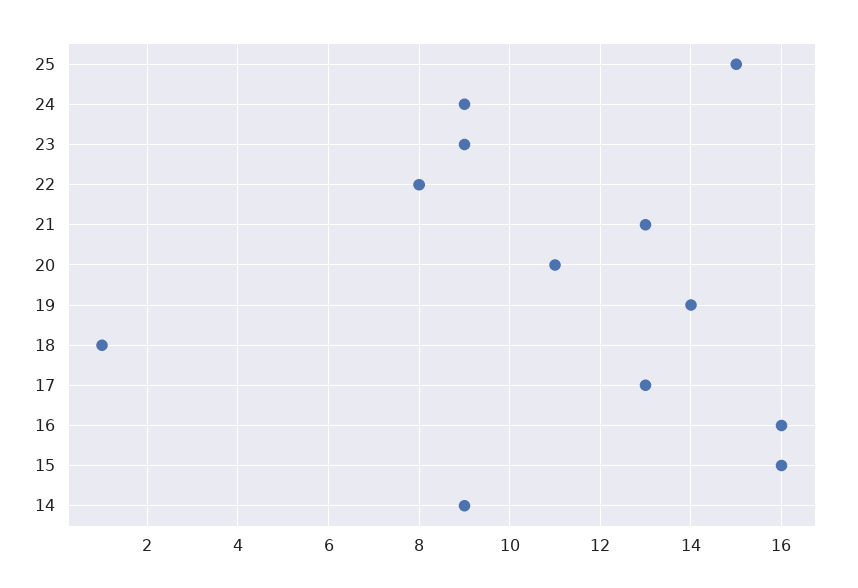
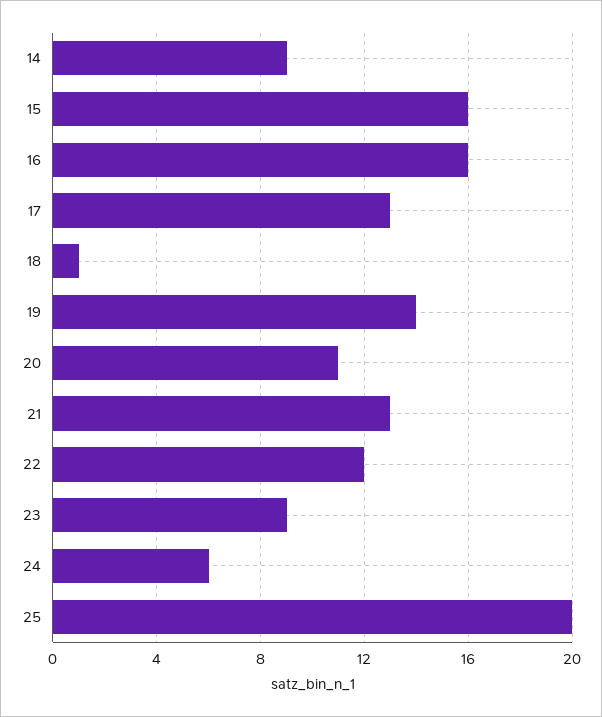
  {
-   "25": 15,
+   "25": 20,
-   "24": 9,
+   "24": 6,
    "23": 9,
-   "22": 8,
+   "22": 12,
    "21": 13,
    "20": 11,
    "19": 14,
    "18": 1,
    "17": 13,
    "16": 16,
    "15": 16,
    "14": 9
  }

